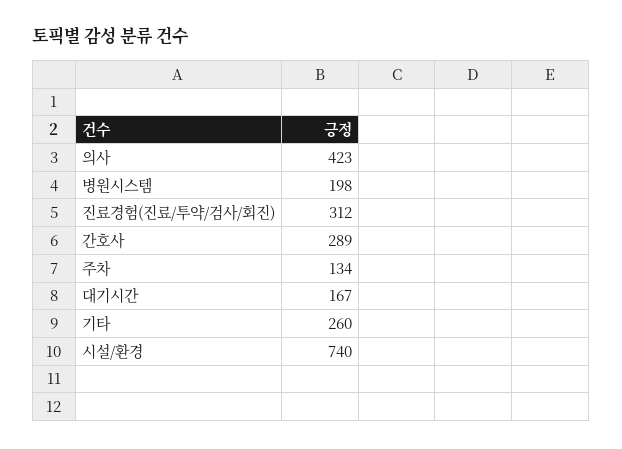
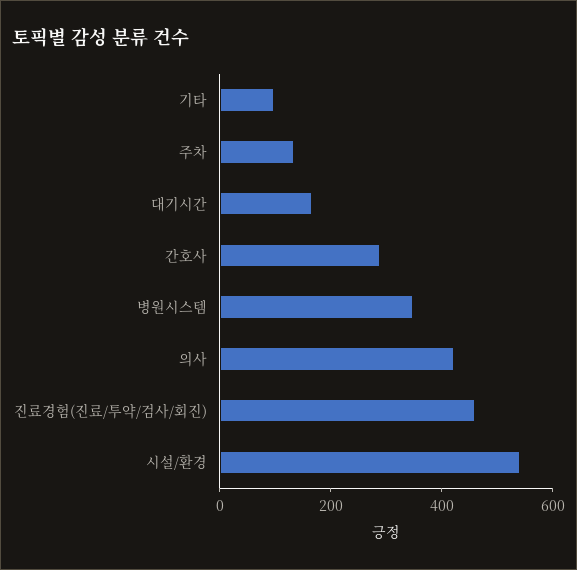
  {
    "의사": 423,
-   "병원시스템": 198,
+   "병원시스템": 350,
-   "진료경험(진료/투약/검사/회진)": 312,
+   "진료경험(진료/투약/검사/회진)": 450,
    "간호사": 289,
    "주차": 134,
    "대기시간": 167,
-   "기타": 260,
+   "기타": 100,
-   "시설/환경": 740
+   "시설/환경": 550
  }

